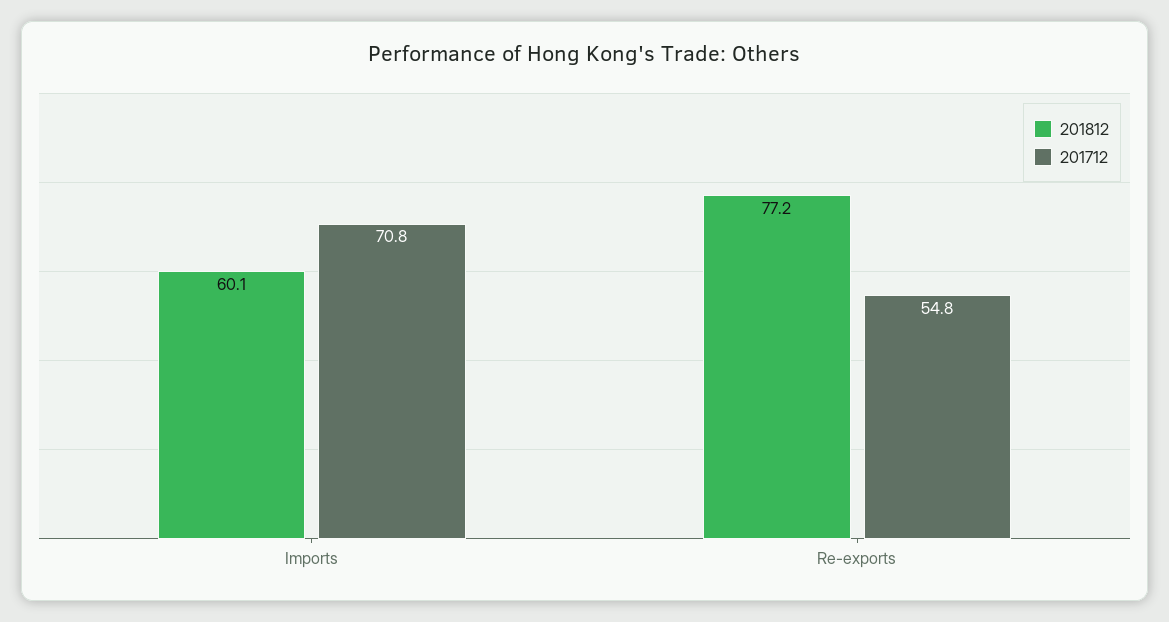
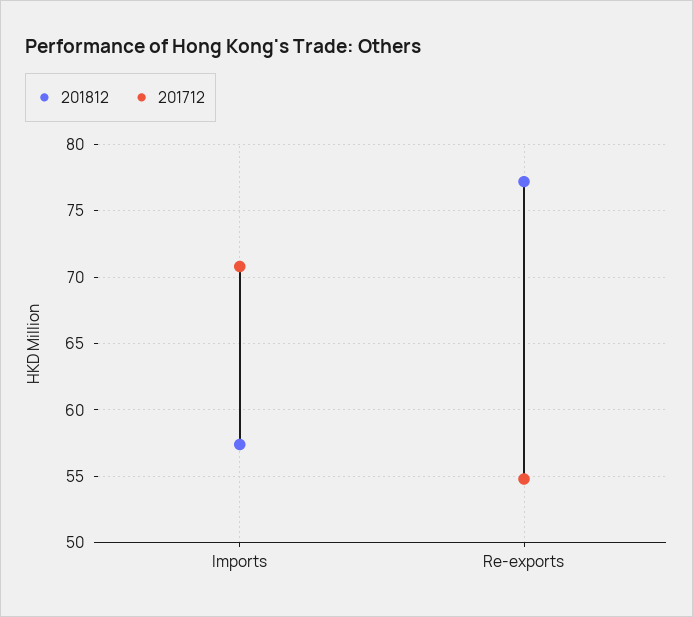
  {
    "201812": {
-     "Imports": 60.1,
+     "Imports": 57.5,
      "Re-exports": 77.2
    },
    "201712": {
      "Imports": 70.8,
      "Re-exports": 54.8
    }
  }

